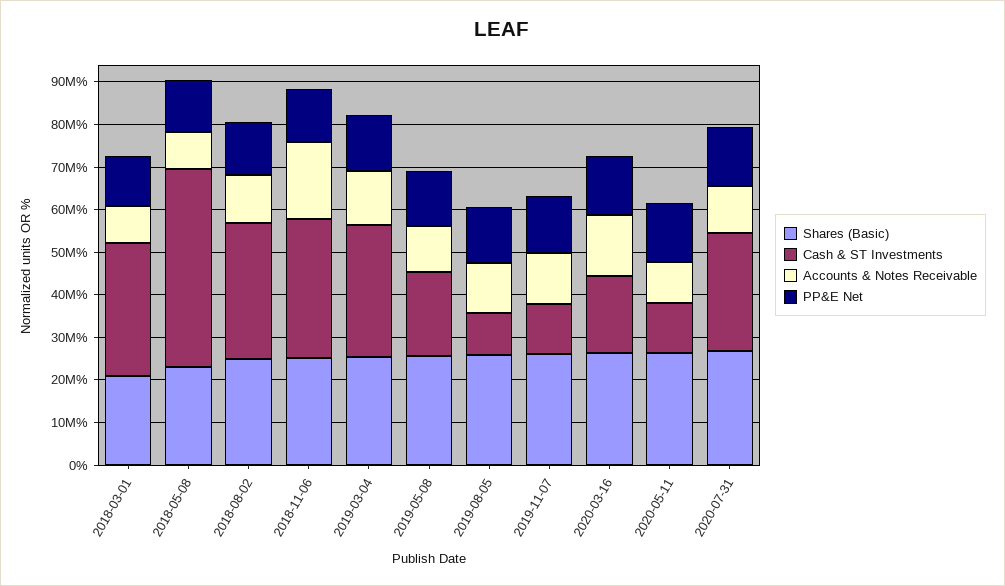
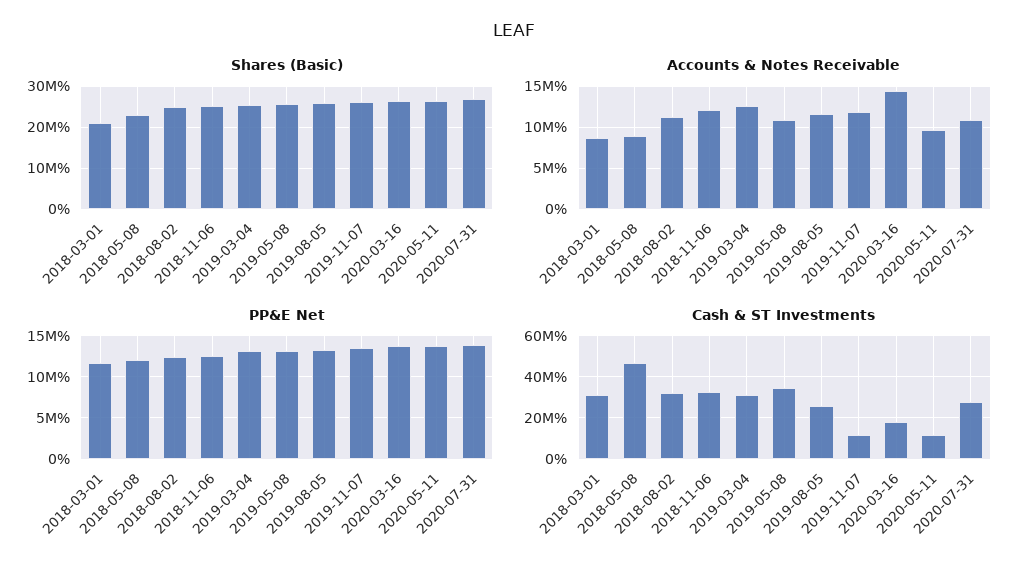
  {
    "Shares (Basic)": {
      "2018-03-01": 20000000,
      "2018-05-08": 22000000,
      "2018-08-02": 24000000,
      "2018-11-06": 26000000,
      "2019-03-04": 26000000,
      "2019-05-08": 26000000,
      "2019-08-05": 26000000,
      "2019-11-07": 26000000,
      "2020-03-16": 26000000,
      "2020-05-11": 26000000,
      "2020-07-31": 26000000
    },
    "Cash & ST Investments": {
      "2018-03-01": 32000000,
      "2018-05-08": 46000000,
      "2018-08-02": 32000000,
      "2018-11-06": 32000000,
      "2019-03-04": 32000000,
-     "2019-05-08": 20000000,
+     "2019-05-08": 35000000,
-     "2019-08-05": 10000000,
+     "2019-08-05": 25000000,
      "2019-11-07": 12000000,
      "2020-03-16": 18000000,
      "2020-05-11": 12000000,
      "2020-07-31": 28000000
    },
    "Accounts & Notes Receivable": {
      "2018-03-01": 9000000,
      "2018-05-08": 9000000,
      "2018-08-02": 11000000,
-     "2018-11-06": 18000000,
+     "2018-11-06": 12000000,
      "2019-03-04": 13000000,
      "2019-05-08": 11000000,
      "2019-08-05": 12000000,
      "2019-11-07": 12000000,
      "2020-03-16": 14000000,
      "2020-05-11": 10000000,
      "2020-07-31": 11000000
    },
    "PP&E Net": {
      "2018-03-01": 12000000,
      "2018-05-08": 12000000,
      "2018-08-02": 12000000,
      "2018-11-06": 12000000,
      "2019-03-04": 13000000,
      "2019-05-08": 13000000,
      "2019-08-05": 13000000,
      "2019-11-07": 14000000,
      "2020-03-16": 14000000,
      "2020-05-11": 14000000,
      "2020-07-31": 14000000
    }
  }

